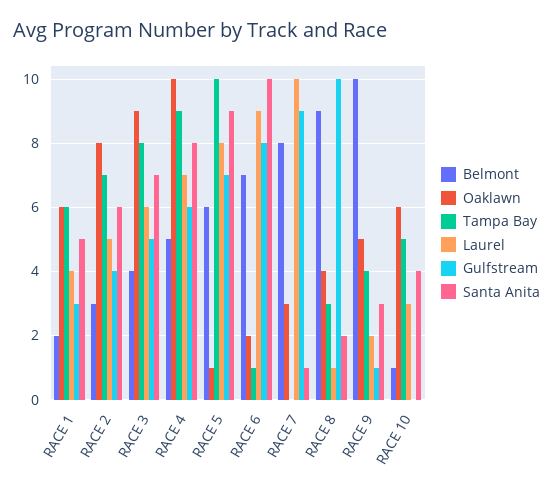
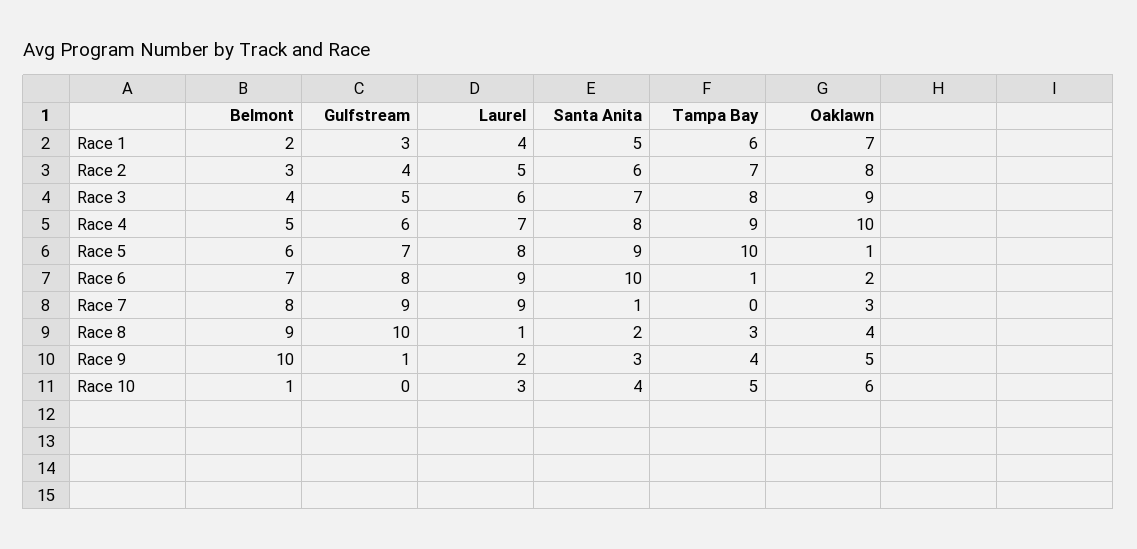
  {
    "Belmont": {
      "RACE 1": 2,
      "RACE 2": 3,
      "RACE 3": 4,
      "RACE 4": 5,
      "RACE 5": 6,
      "RACE 6": 7,
      "RACE 7": 8,
      "RACE 8": 9,
      "RACE 9": 10,
      "RACE 10": 1
    },
    "Oaklawn": {
-     "RACE 1": 6,
+     "RACE 1": 7,
      "RACE 2": 8,
      "RACE 3": 9,
      "RACE 4": 10,
      "RACE 5": 1,
      "RACE 6": 2,
      "RACE 7": 3,
      "RACE 8": 4,
      "RACE 9": 5,
      "RACE 10": 6
    },
    "Tampa Bay": {
      "RACE 1": 6,
      "RACE 2": 7,
      "RACE 3": 8,
      "RACE 4": 9,
      "RACE 5": 10,
      "RACE 6": 1,
      "RACE 7": 0,
      "RACE 8": 3,
      "RACE 9": 4,
      "RACE 10": 5
    },
    "Laurel": {
      "RACE 1": 4,
      "RACE 2": 5,
      "RACE 3": 6,
      "RACE 4": 7,
      "RACE 5": 8,
      "RACE 6": 9,
-     "RACE 7": 10,
+     "RACE 7": 9,
      "RACE 8": 1,
      "RACE 9": 2,
      "RACE 10": 3
    },
    "Gulfstream": {
      "RACE 1": 3,
      "RACE 2": 4,
      "RACE 3": 5,
      "RACE 4": 6,
      "RACE 5": 7,
      "RACE 6": 8,
      "RACE 7": 9,
      "RACE 8": 10,
      "RACE 9": 1,
      "RACE 10": 0
    },
    "Santa Anita": {
      "RACE 1": 5,
      "RACE 2": 6,
      "RACE 3": 7,
      "RACE 4": 8,
      "RACE 5": 9,
      "RACE 6": 10,
      "RACE 7": 1,
      "RACE 8": 2,
      "RACE 9": 3,
      "RACE 10": 4
    }
  }

